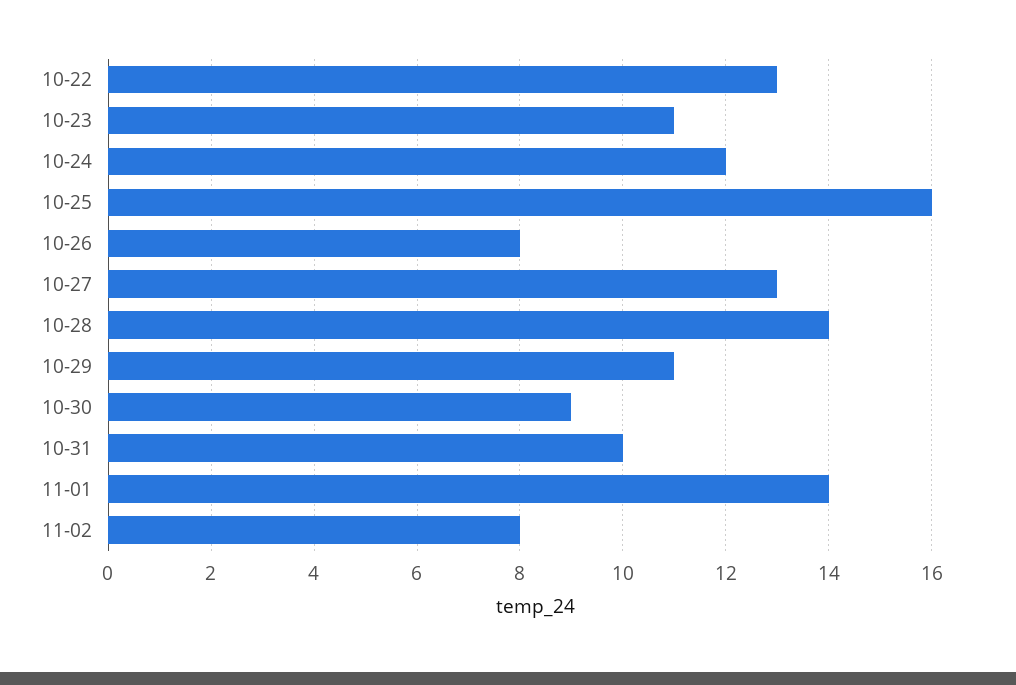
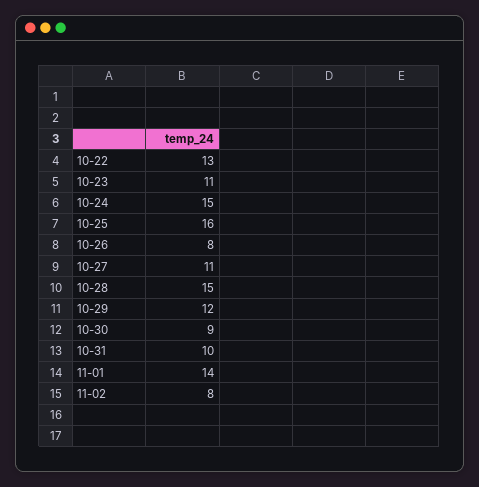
  {
    "10-22": 13,
    "10-23": 11,
-   "10-24": 12,
+   "10-24": 15,
    "10-25": 16,
    "10-26": 8,
-   "10-27": 13,
+   "10-27": 11,
-   "10-28": 14,
+   "10-28": 15,
-   "10-29": 11,
+   "10-29": 12,
    "10-30": 9,
    "10-31": 10,
    "11-01": 14,
    "11-02": 8
  }

